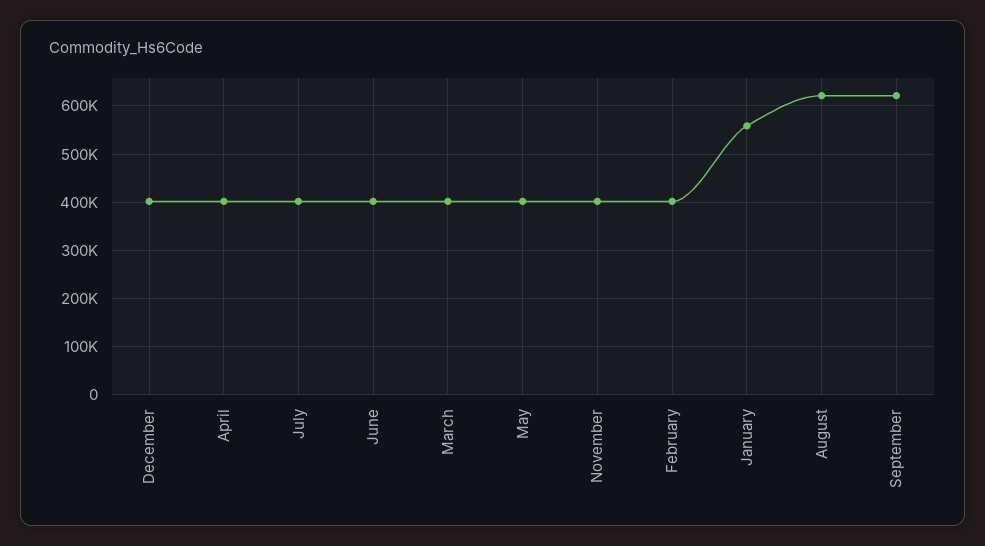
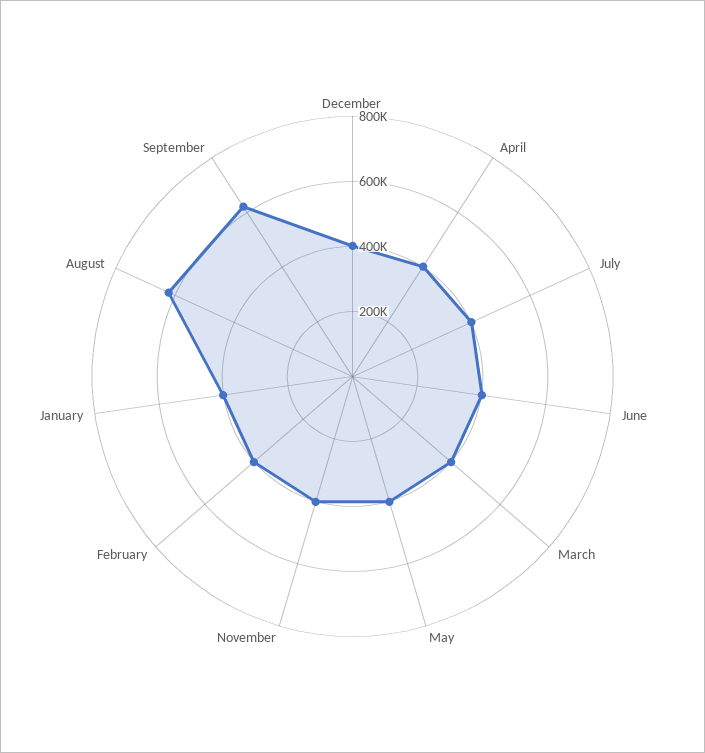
  {
    "December": 400000,
    "April": 400000,
    "July": 400000,
    "June": 400000,
    "March": 400000,
    "May": 400000,
    "November": 400000,
    "February": 400000,
-   "January": 560000,
+   "January": 400000,
    "August": 620000,
    "September": 620000
  }

